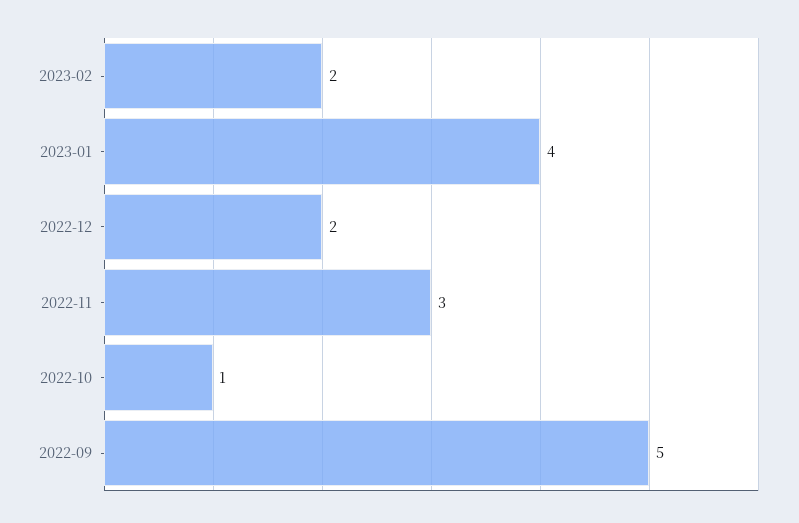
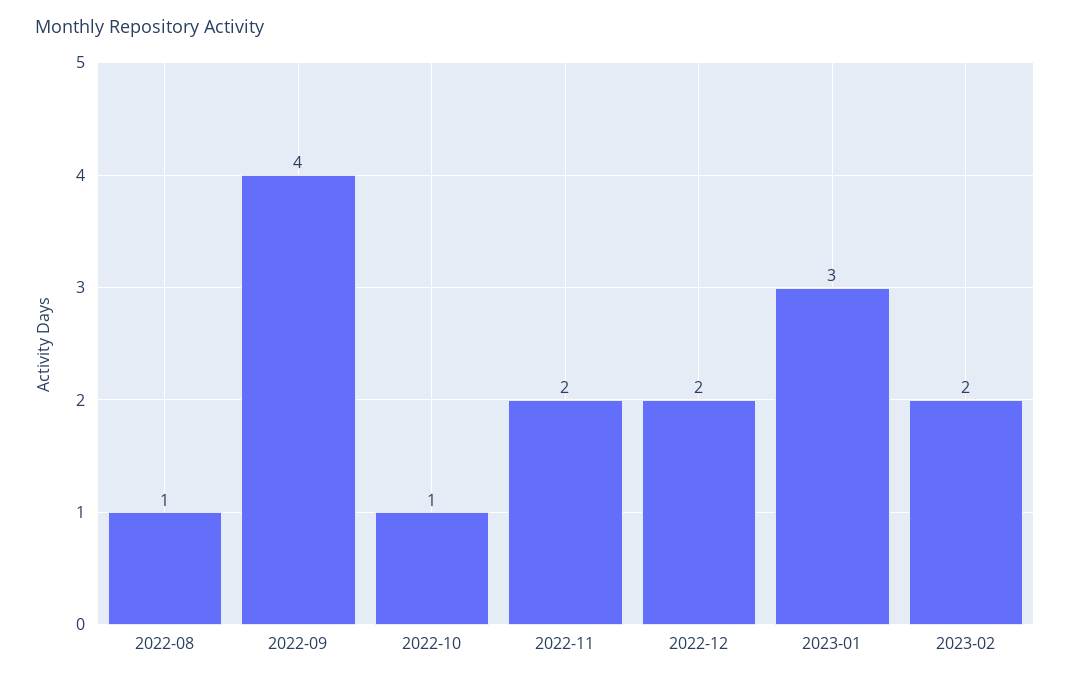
  {
    "2023-02": 2,
-   "2023-01": 4,
+   "2023-01": 3,
    "2022-12": 2,
-   "2022-11": 3,
+   "2022-11": 2,
    "2022-10": 1,
-   "2022-09": 5
+   "2022-09": 4,
+   "2022-08": 1
  }

